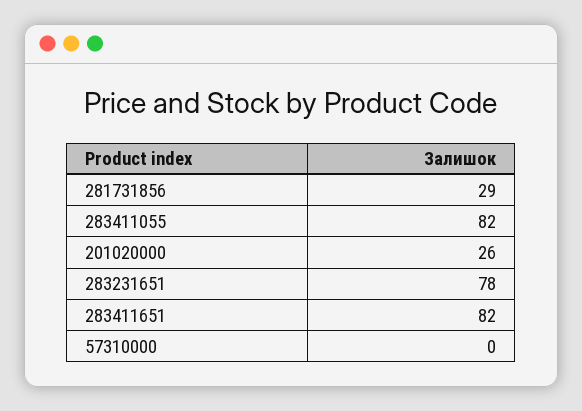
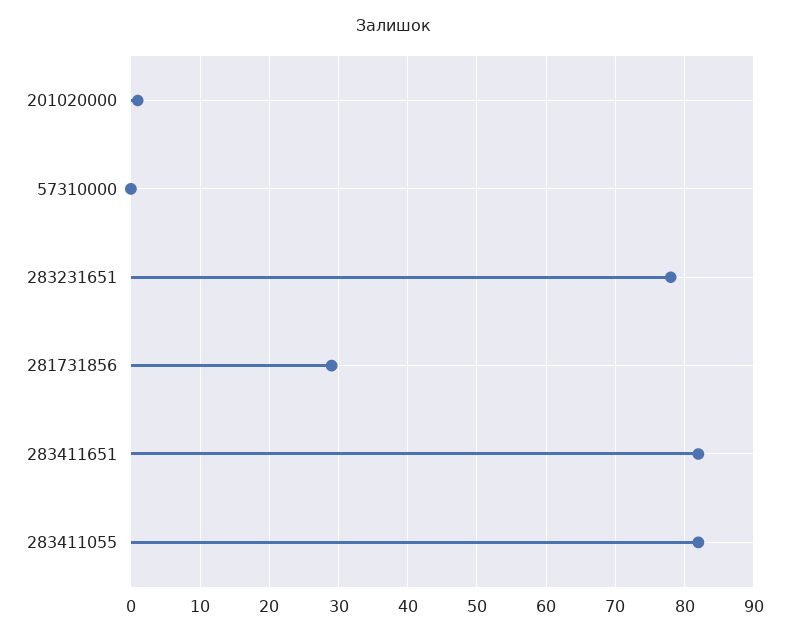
  {
    "281731856": 29,
    "283411055": 82,
-   "201020000": 26,
+   "201020000": 1,
    "283231651": 78,
    "283411651": 82,
    "57310000": 0
  }

